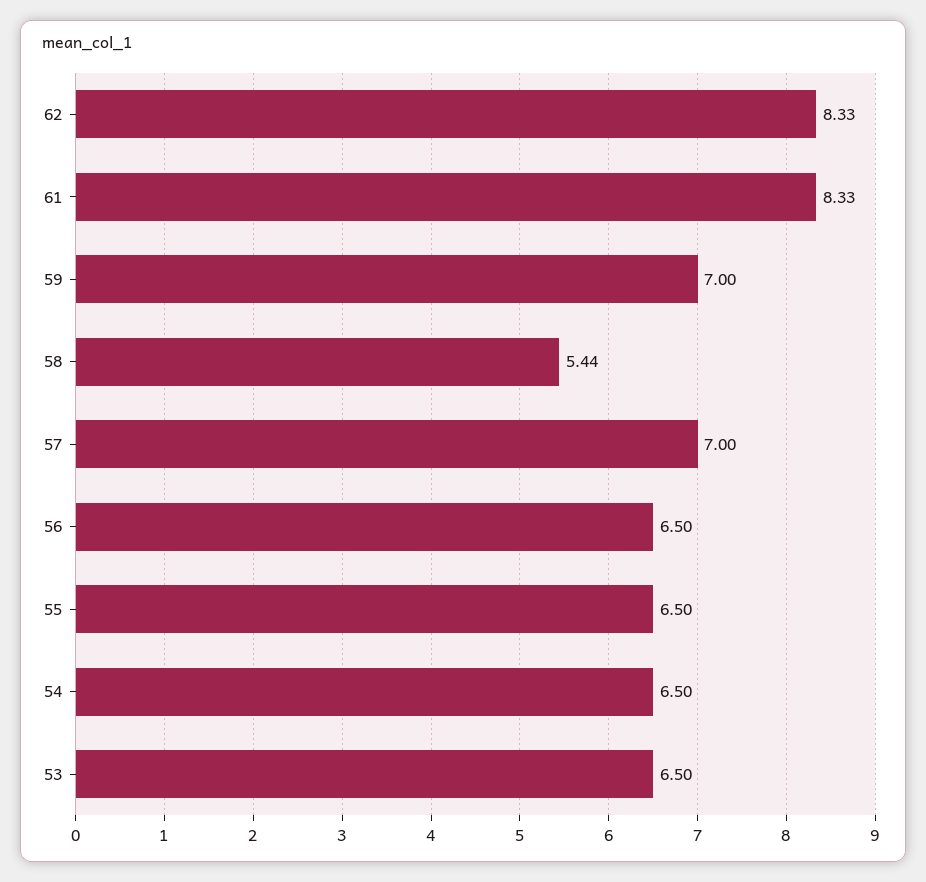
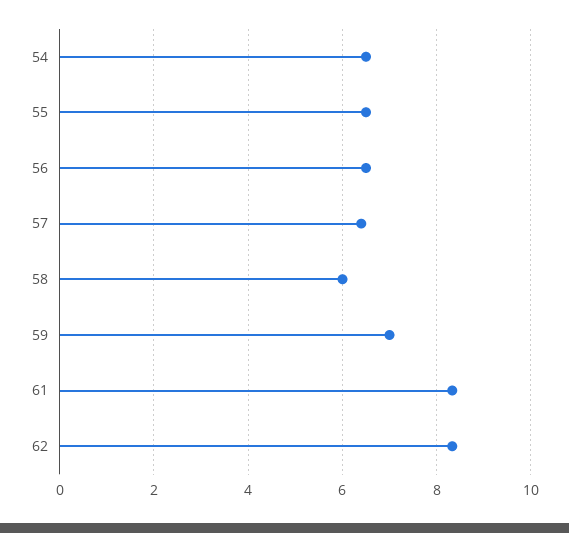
  {
    "62": 8.33,
    "61": 8.33,
    "59": 7,
-   "58": 5.44,
+   "58": 6,
-   "57": 7,
+   "57": 6.4,
    "56": 6.5,
    "55": 6.5,
-   "54": 6.5,
+   "54": 6.5
-   "53": 6.5
  }

